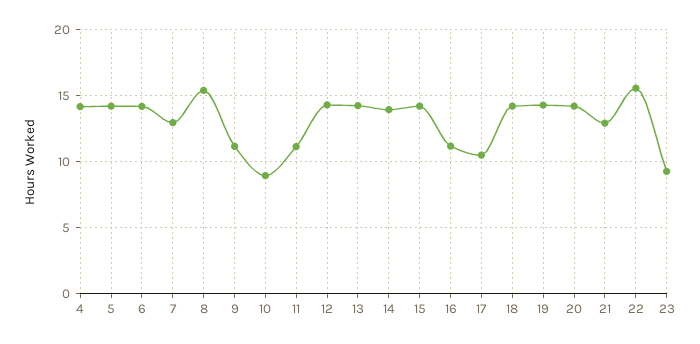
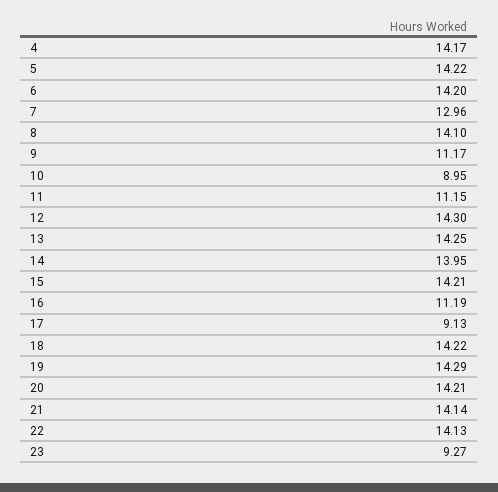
  {
    "4": 14.17,
    "5": 14.22,
    "6": 14.2,
    "7": 12.96,
-   "8": 15.5,
+   "8": 14.1,
    "9": 11.17,
    "10": 8.95,
    "11": 11.15,
    "12": 14.3,
    "13": 14.25,
    "14": 13.95,
    "15": 14.21,
    "16": 11.19,
-   "17": 10.5,
+   "17": 9.13,
    "18": 14.22,
    "19": 14.29,
    "20": 14.21,
-   "21": 13,
+   "21": 14.14,
-   "22": 15.5,
+   "22": 14.13,
    "23": 9.27
  }

